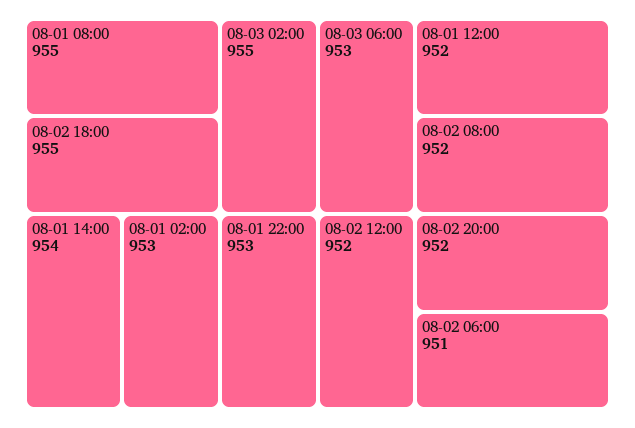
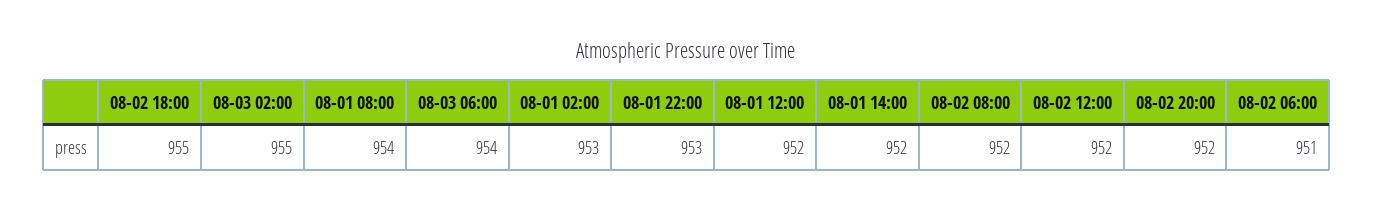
  {
-   "08-01 08:00": 955,
+   "08-01 08:00": 954,
    "08-02 18:00": 955,
    "08-03 02:00": 955,
-   "08-01 14:00": 954,
+   "08-01 14:00": 952,
    "08-01 02:00": 953,
    "08-01 22:00": 953,
-   "08-03 06:00": 953,
+   "08-03 06:00": 954,
    "08-01 12:00": 952,
    "08-02 08:00": 952,
    "08-02 12:00": 952,
    "08-02 20:00": 952,
    "08-02 06:00": 951
  }

